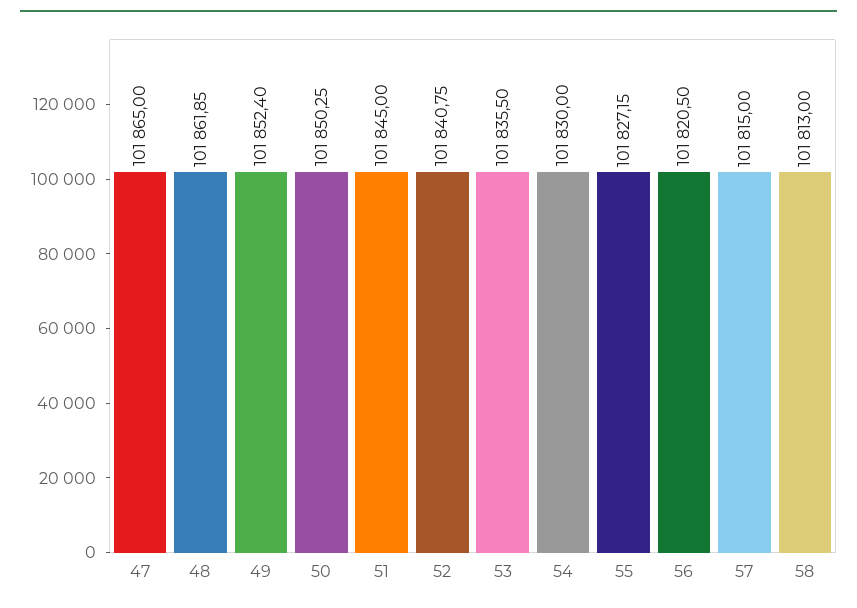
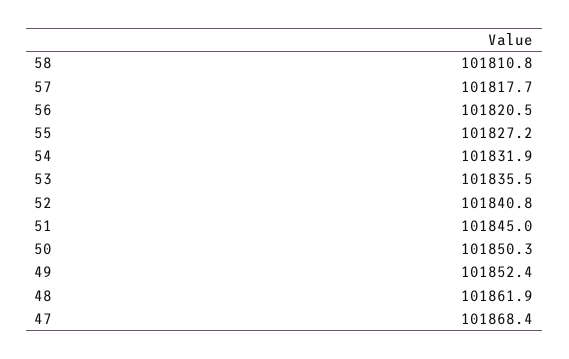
  {
-   "47": 101865,
+   "47": 101868.4,
    "48": 101861.85,
    "49": 101852.4,
    "50": 101850.25,
    "51": 101845,
    "52": 101840.75,
    "53": 101835.5,
-   "54": 101830,
+   "54": 101831.9,
    "55": 101827.15,
    "56": 101820.5,
-   "57": 101815,
+   "57": 101817.7,
-   "58": 101813
+   "58": 101810.8
  }

